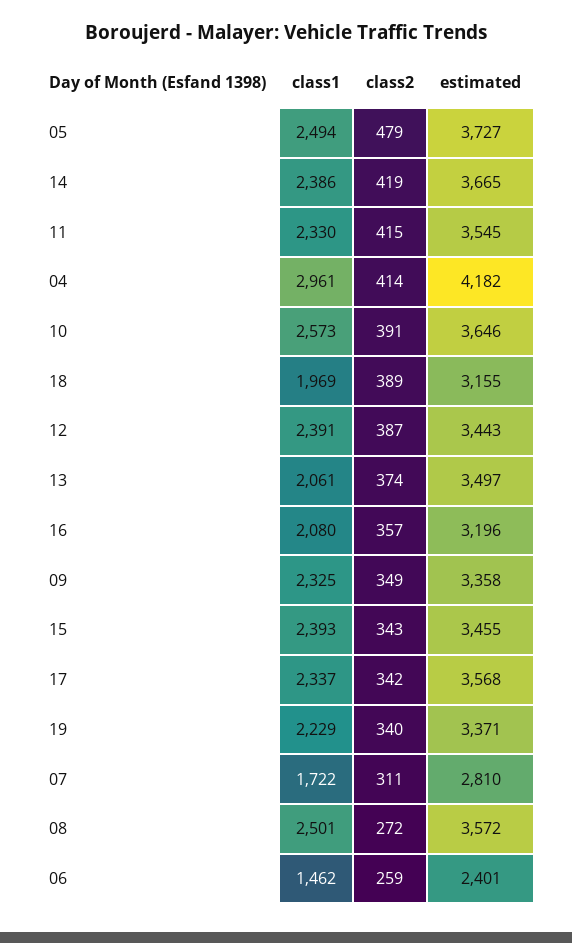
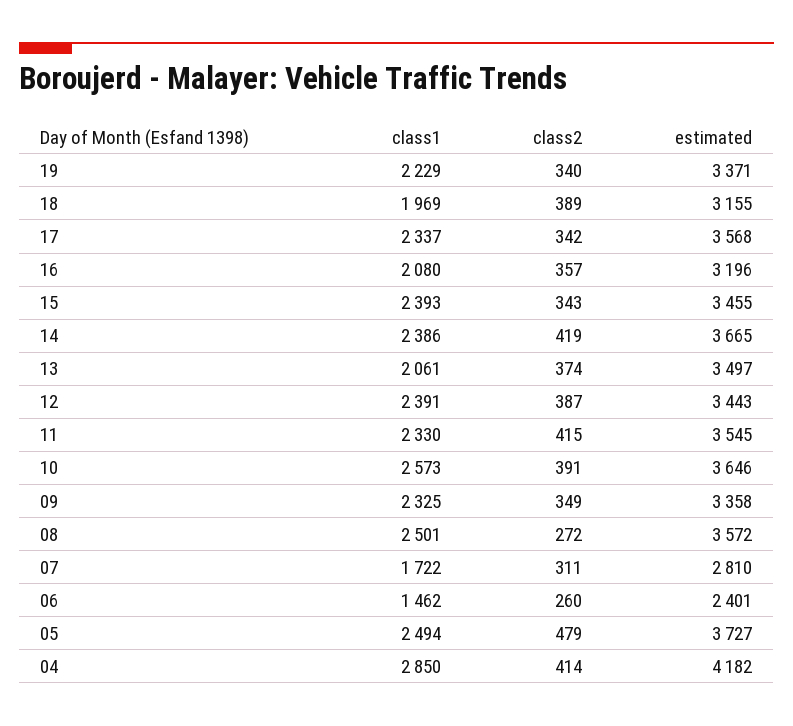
  {
    "class1": {
      "05": 2494,
      "14": 2386,
      "11": 2330,
-     "04": 2961,
+     "04": 2850,
      "10": 2573,
      "18": 1969,
      "12": 2391,
      "13": 2061,
      "16": 2080,
      "09": 2325,
      "15": 2393,
      "17": 2337,
      "19": 2229,
      "07": 1722,
      "08": 2501,
      "06": 1462
    },
    "class2": {
      "05": 479,
      "14": 419,
      "11": 415,
      "04": 414,
      "10": 391,
      "18": 389,
      "12": 387,
      "13": 374,
      "16": 357,
      "09": 349,
      "15": 343,
      "17": 342,
      "19": 340,
      "07": 311,
      "08": 272,
-     "06": 259
+     "06": 260
    },
    "estimated": {
      "05": 3727,
      "14": 3665,
      "11": 3545,
      "04": 4182,
      "10": 3646,
      "18": 3155,
      "12": 3443,
      "13": 3497,
      "16": 3196,
      "09": 3358,
      "15": 3455,
      "17": 3568,
      "19": 3371,
      "07": 2810,
      "08": 3572,
      "06": 2401
    }
  }

